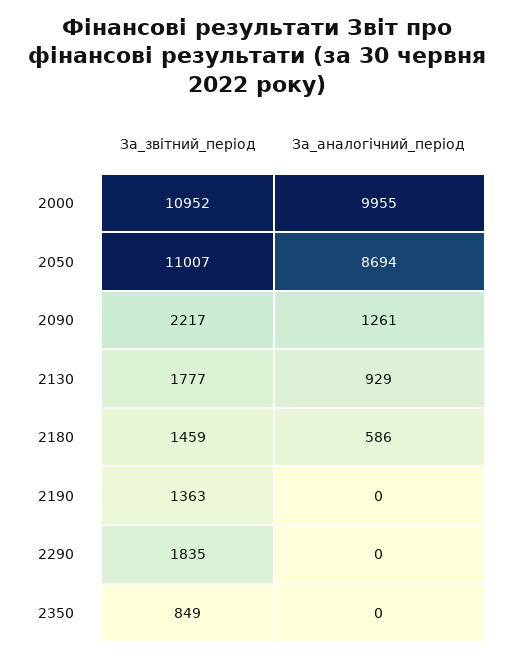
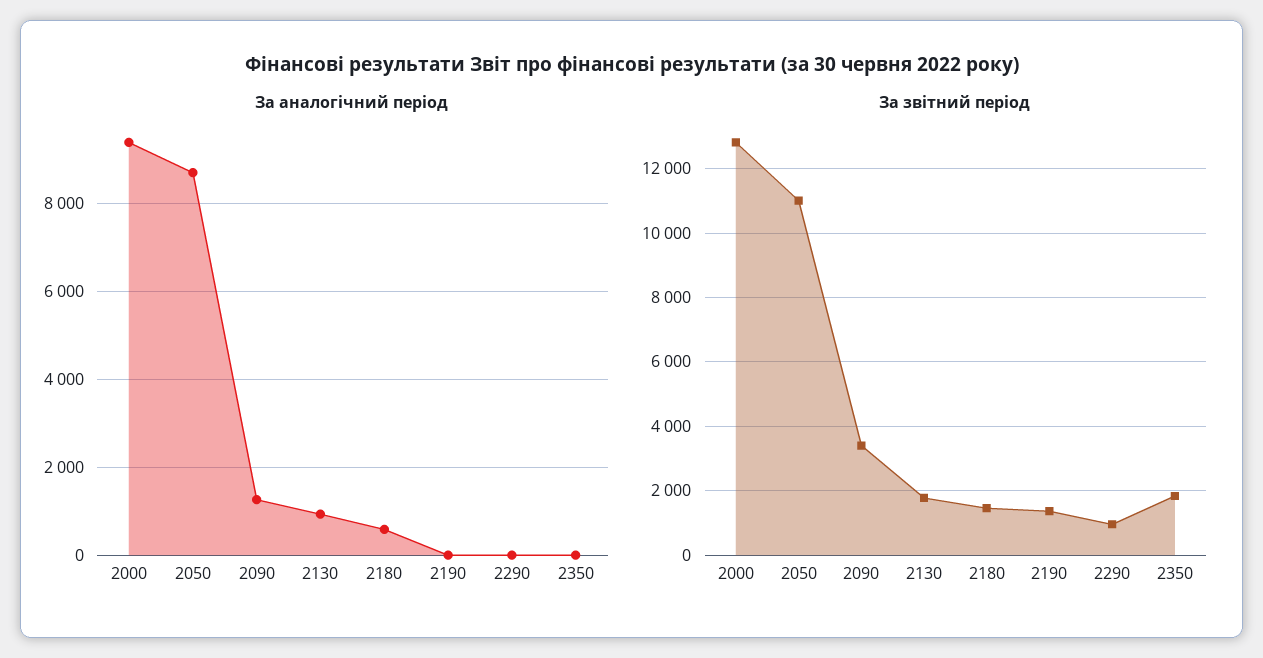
  {
    "За_звітний_період": {
-     "2000": 10952,
+     "2000": 12800,
      "2050": 11007,
-     "2090": 2217,
+     "2090": 3400,
      "2130": 1777,
      "2180": 1459,
      "2190": 1363,
-     "2290": 1835,
+     "2290": 1000,
-     "2350": 849
+     "2350": 1800
    },
    "За_аналогічний_період": {
-     "2000": 9955,
+     "2000": 9400,
      "2050": 8694,
      "2090": 1261,
      "2130": 929,
      "2180": 586,
      "2190": 0,
      "2290": 0,
      "2350": 0
    }
  }

